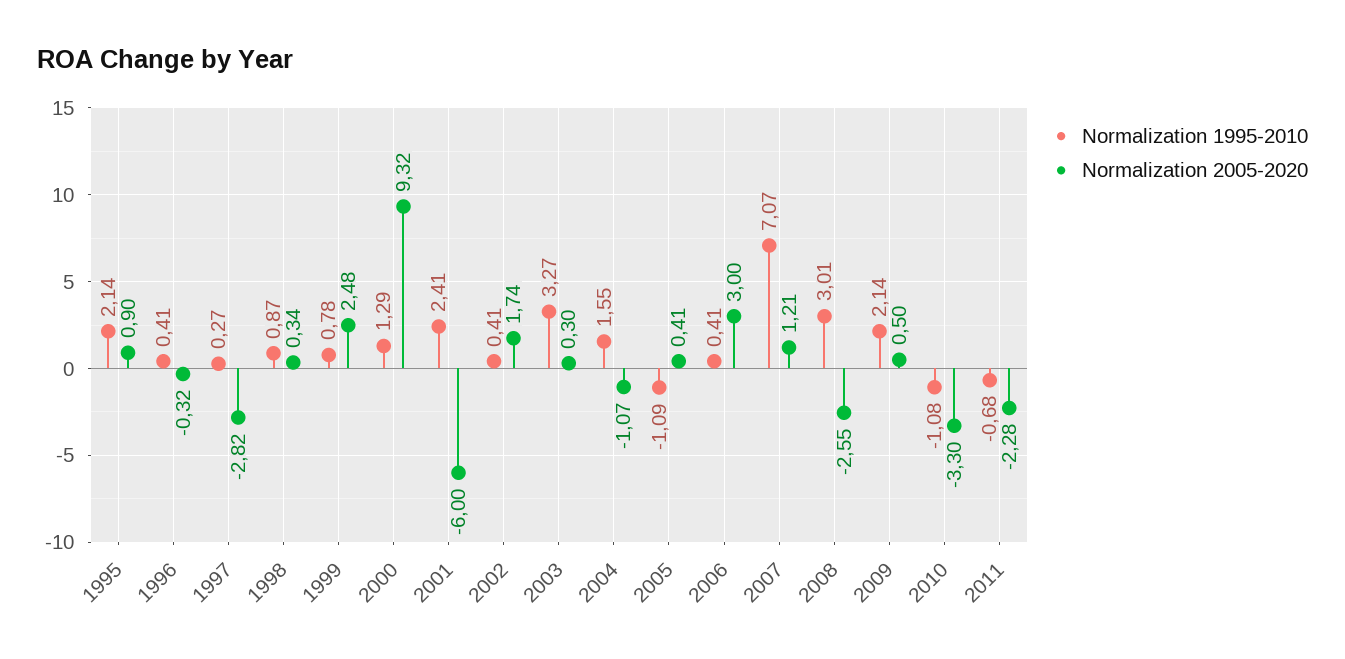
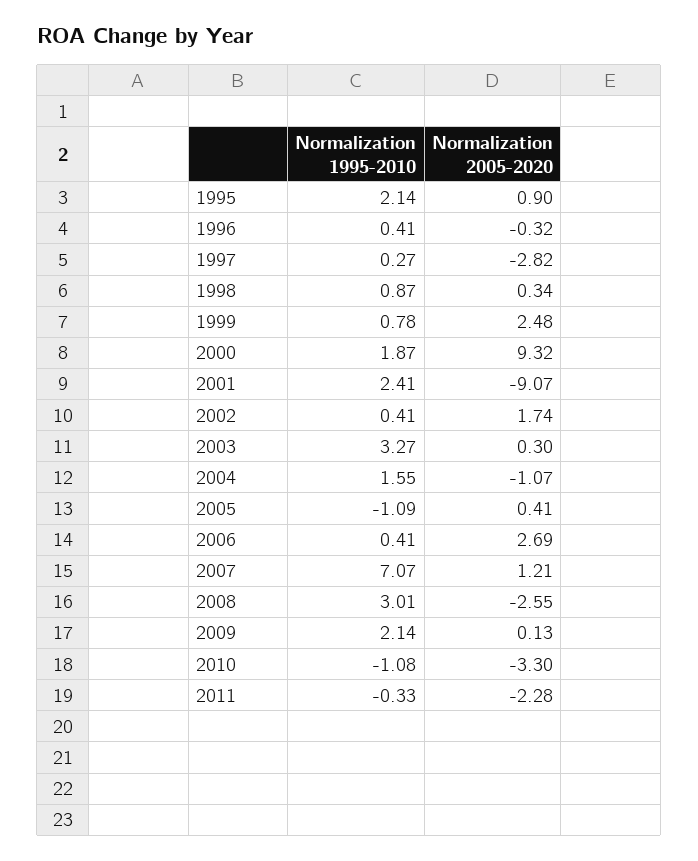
  {
    "Normalization 1995-2010": {
      "1995": 2.14,
      "1996": 0.41,
      "1997": 0.27,
      "1998": 0.87,
      "1999": 0.78,
-     "2000": 1.29,
+     "2000": 1.87,
      "2001": 2.41,
      "2002": 0.41,
      "2003": 3.27,
      "2004": 1.55,
      "2005": -1.09,
      "2006": 0.41,
      "2007": 7.07,
      "2008": 3.01,
      "2009": 2.14,
      "2010": -1.08,
-     "2011": -0.68
+     "2011": -0.33
    },
    "Normalization 2005-2020": {
      "1995": 0.9,
      "1996": -0.32,
      "1997": -2.82,
      "1998": 0.34,
      "1999": 2.48,
      "2000": 9.32,
-     "2001": -6,
+     "2001": -9.07,
      "2002": 1.74,
      "2003": 0.3,
      "2004": -1.07,
      "2005": 0.41,
-     "2006": 3,
+     "2006": 2.69,
      "2007": 1.21,
      "2008": -2.55,
-     "2009": 0.5,
+     "2009": 0.13,
      "2010": -3.3,
      "2011": -2.28
    }
  }

